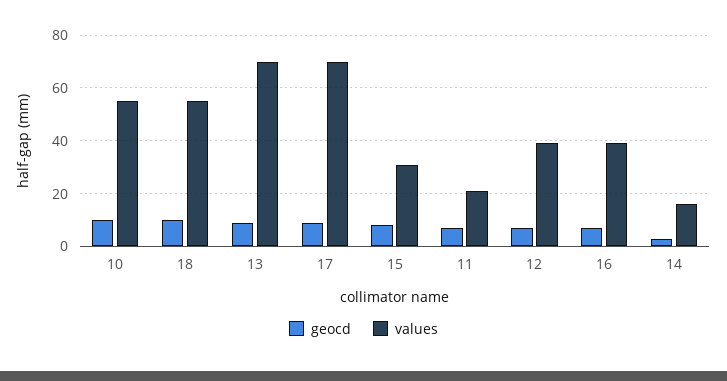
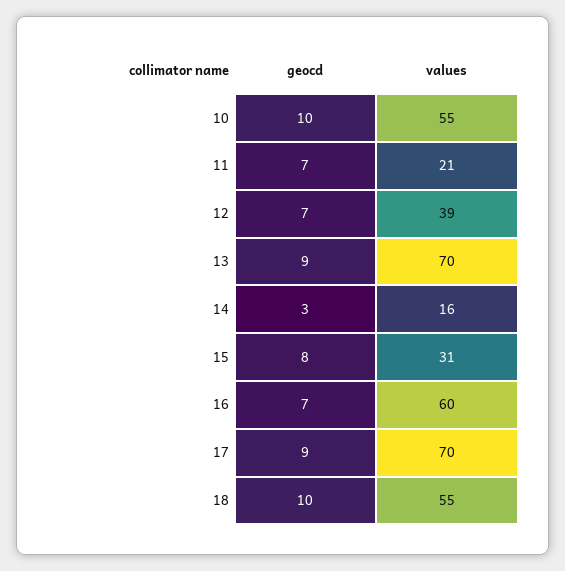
  {
    "geocd": {
      "10": 10,
      "18": 10,
      "13": 9,
      "17": 9,
      "15": 8,
      "11": 7,
      "12": 7,
      "16": 7,
      "14": 3
    },
    "values": {
      "10": 55,
      "18": 55,
      "13": 70,
      "17": 70,
      "15": 31,
      "11": 21,
      "12": 39,
-     "16": 40,
+     "16": 60,
      "14": 16
    }
  }

